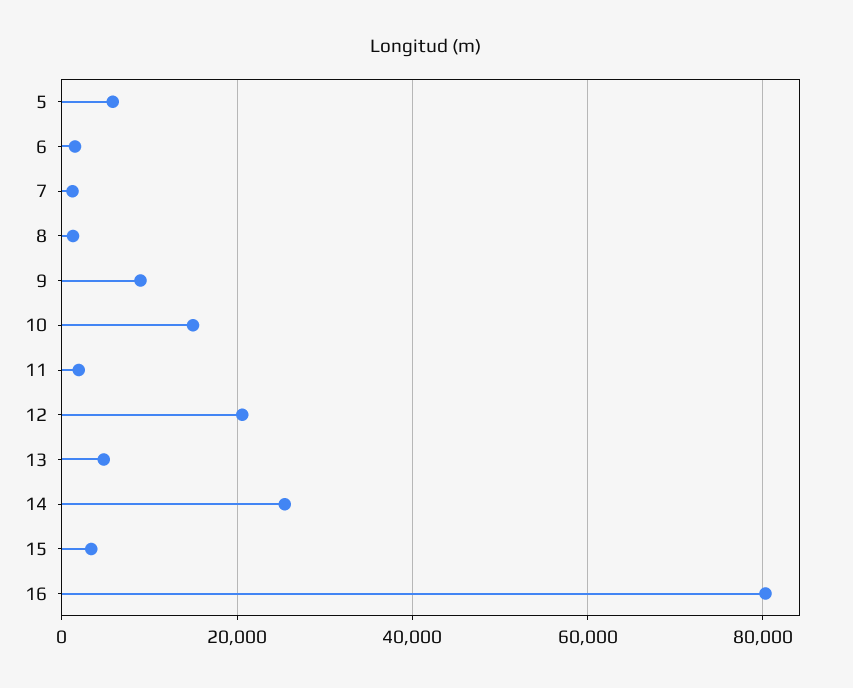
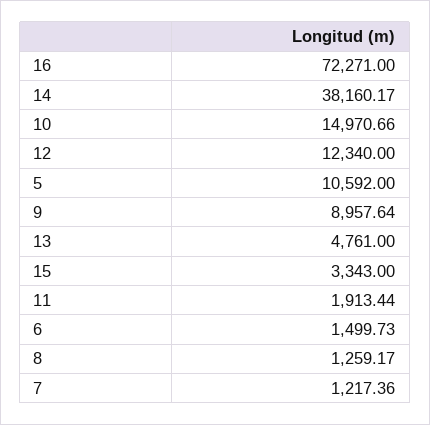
  {
-   "5": 6000,
+   "5": 10592,
    "6": 1499.73,
    "7": 1217.36,
    "8": 1259.17,
    "9": 8957.64,
    "10": 14970.66,
    "11": 1913.44,
-   "12": 20000,
+   "12": 12340,
    "13": 4761,
-   "14": 26000,
+   "14": 38160.17,
    "15": 3343,
-   "16": 80000
+   "16": 72271
  }

